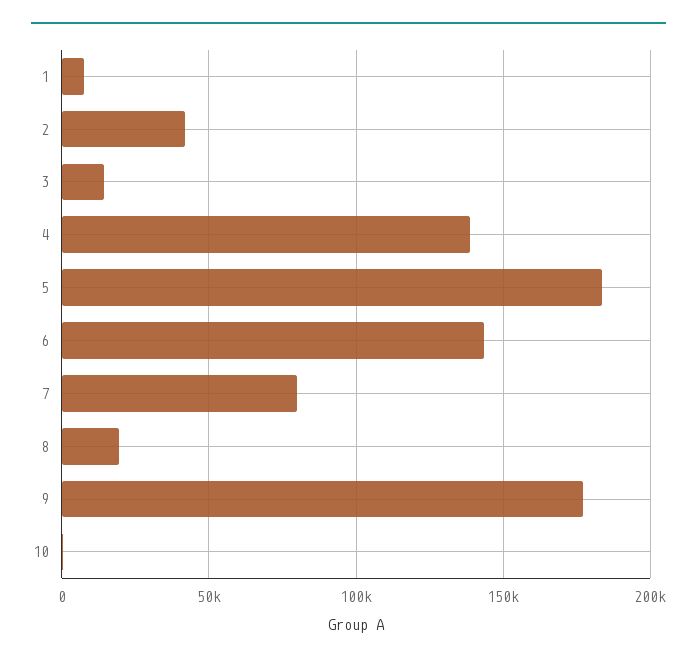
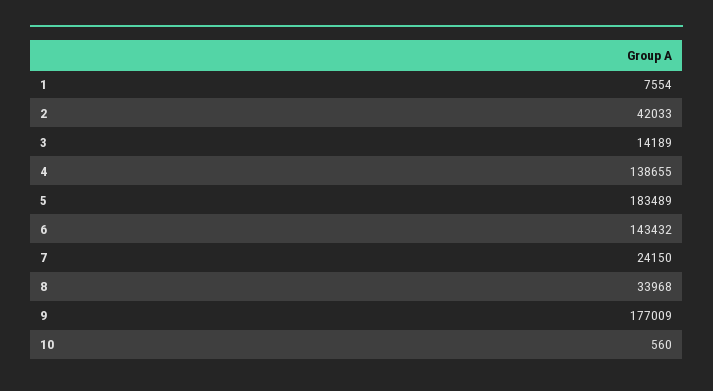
  {
    "1": 7554,
    "2": 42033,
    "3": 14189,
    "4": 138655,
    "5": 183489,
    "6": 143432,
-   "7": 80000,
+   "7": 24150,
-   "8": 20000,
+   "8": 33968,
    "9": 177009,
    "10": 560
  }

